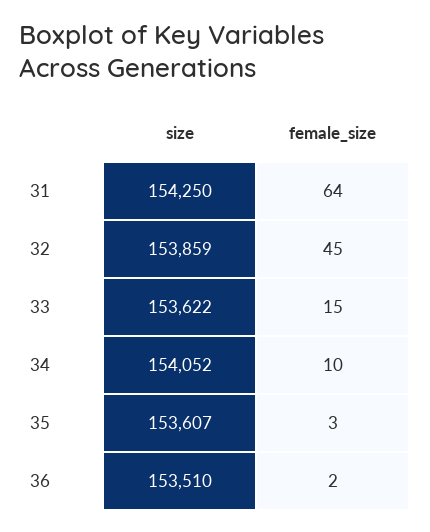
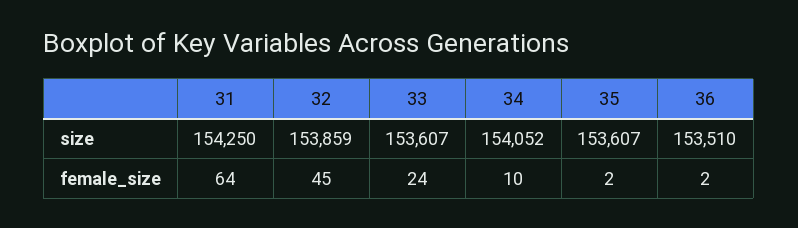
  {
    "size": {
      "31": 154250,
      "32": 153859,
-     "33": 153622,
+     "33": 153607,
      "34": 154052,
      "35": 153607,
      "36": 153510
    },
    "female_size": {
      "31": 64,
      "32": 45,
-     "33": 15,
+     "33": 24,
      "34": 10,
-     "35": 3,
+     "35": 2,
      "36": 2
    }
  }

